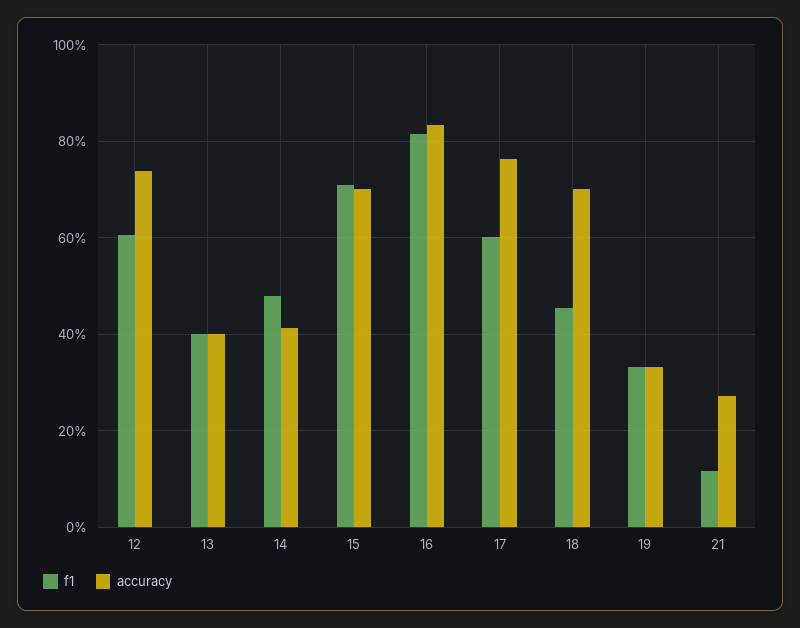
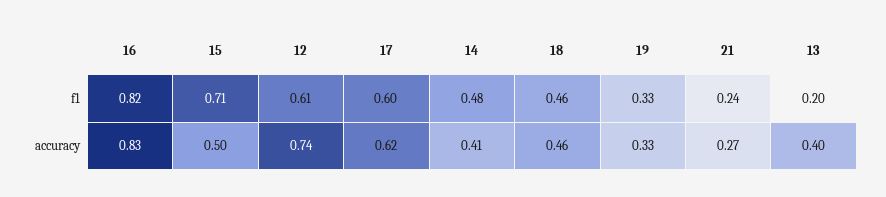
  {
    "f1": {
      "12": 0.61,
-     "13": 0.4,
+     "13": 0.2,
      "14": 0.48,
      "15": 0.71,
      "16": 0.82,
      "17": 0.6,
      "18": 0.46,
      "19": 0.33,
-     "21": 0.12
+     "21": 0.24
    },
    "accuracy": {
      "12": 0.74,
      "13": 0.4,
      "14": 0.41,
-     "15": 0.7,
+     "15": 0.5,
      "16": 0.83,
-     "17": 0.76,
+     "17": 0.62,
-     "18": 0.7,
+     "18": 0.46,
      "19": 0.33,
      "21": 0.27
    }
  }

